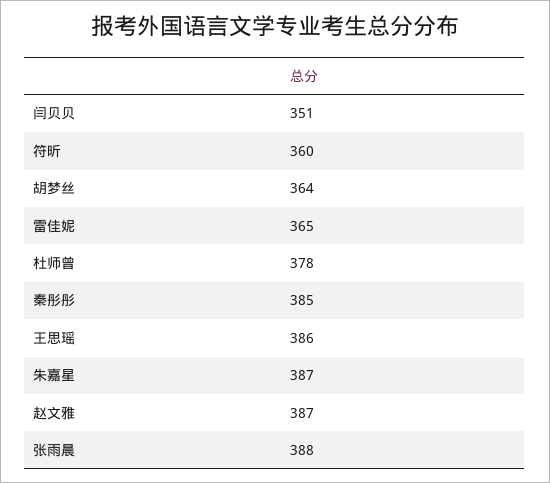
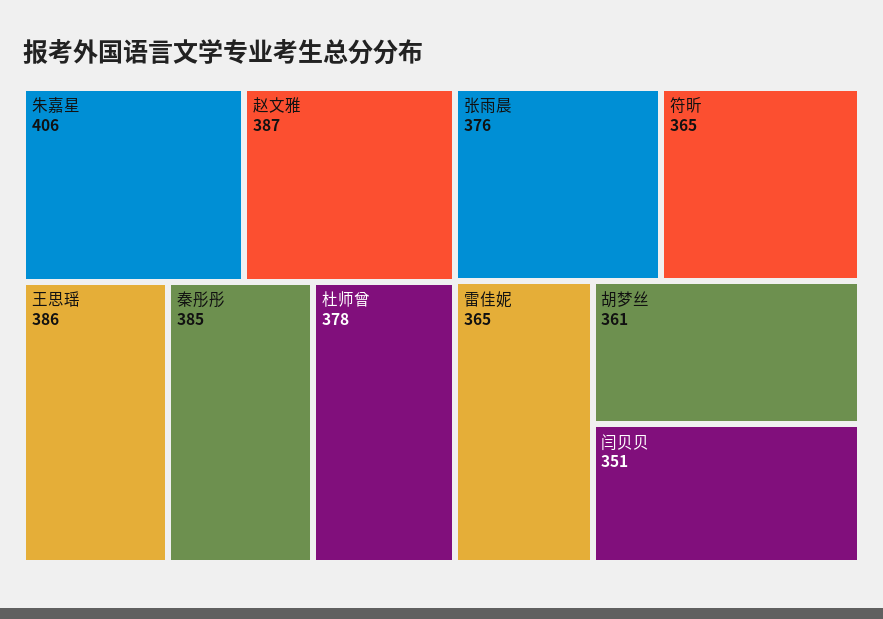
  {
    "闫贝贝": 351,
-   "符昕": 360,
+   "符昕": 365,
-   "胡梦丝": 364,
+   "胡梦丝": 361,
    "雷佳妮": 365,
    "杜师曾": 378,
    "秦彤彤": 385,
    "王思瑶": 386,
-   "朱嘉星": 387,
+   "朱嘉星": 406,
    "赵文雅": 387,
-   "张雨晨": 388
+   "张雨晨": 376
  }

